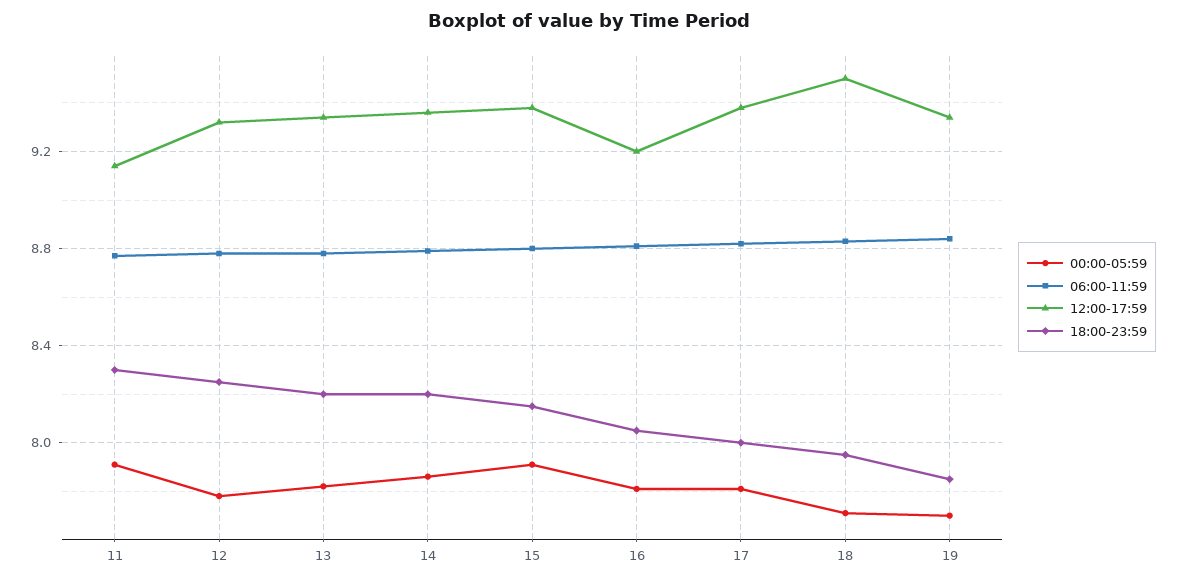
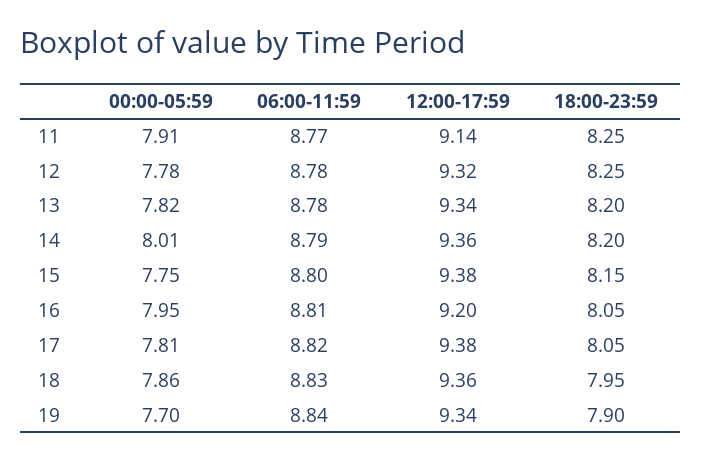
  {
    "00:00-05:59": {
      "11": 7.91,
      "12": 7.78,
      "13": 7.82,
-     "14": 7.85,
+     "14": 8.01,
-     "15": 7.9,
+     "15": 7.75,
-     "16": 7.8,
+     "16": 7.95,
      "17": 7.81,
-     "18": 7.7,
+     "18": 7.86,
      "19": 7.7
    },
    "06:00-11:59": {
      "11": 8.77,
      "12": 8.78,
      "13": 8.78,
      "14": 8.79,
      "15": 8.8,
      "16": 8.81,
      "17": 8.82,
      "18": 8.83,
      "19": 8.84
    },
    "12:00-17:59": {
      "11": 9.14,
      "12": 9.32,
      "13": 9.34,
      "14": 9.36,
      "15": 9.38,
      "16": 9.2,
      "17": 9.38,
-     "18": 9.5,
+     "18": 9.36,
      "19": 9.34
    },
    "18:00-23:59": {
-     "11": 8.3,
+     "11": 8.25,
      "12": 8.25,
      "13": 8.2,
      "14": 8.2,
      "15": 8.15,
      "16": 8.05,
-     "17": 8,
+     "17": 8.05,
      "18": 7.95,
-     "19": 7.85
+     "19": 7.9
    }
  }

